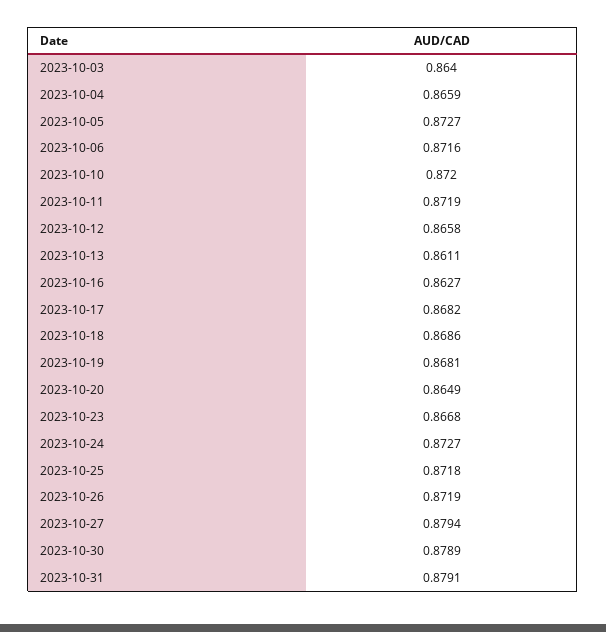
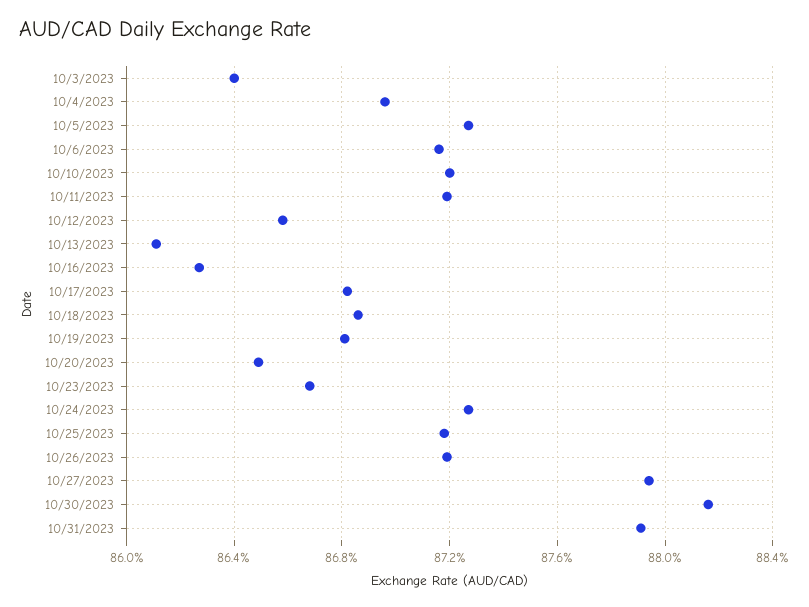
  {
    "2023-10-03": 0.864,
-   "2023-10-04": 0.8659,
+   "2023-10-04": 0.8695,
    "2023-10-05": 0.8727,
    "2023-10-06": 0.8716,
    "2023-10-10": 0.872,
    "2023-10-11": 0.8719,
    "2023-10-12": 0.8658,
    "2023-10-13": 0.8611,
    "2023-10-16": 0.8627,
    "2023-10-17": 0.8682,
    "2023-10-18": 0.8686,
    "2023-10-19": 0.8681,
    "2023-10-20": 0.8649,
    "2023-10-23": 0.8668,
    "2023-10-24": 0.8727,
    "2023-10-25": 0.8718,
    "2023-10-26": 0.8719,
    "2023-10-27": 0.8794,
-   "2023-10-30": 0.8789,
+   "2023-10-30": 0.8815,
    "2023-10-31": 0.8791
  }

